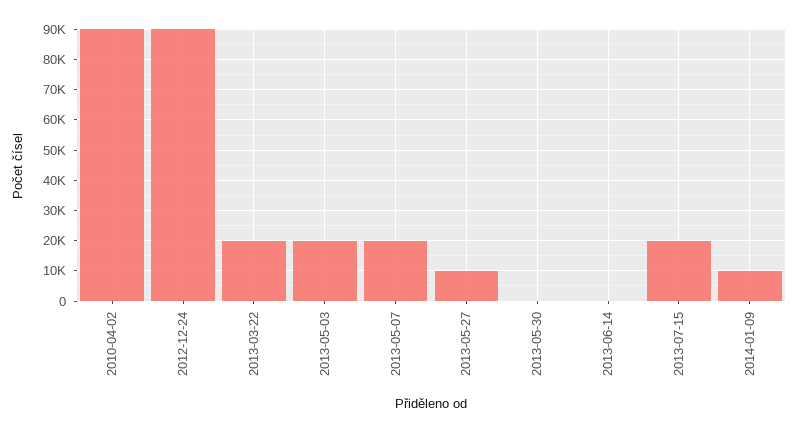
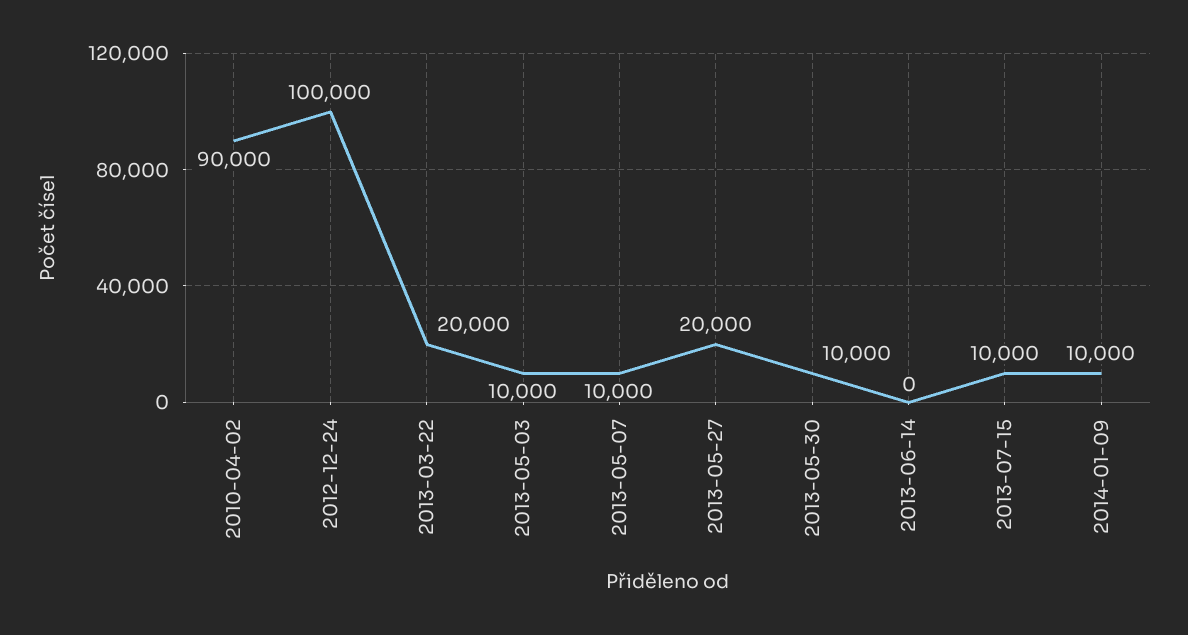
  {
    "2010-04-02": 90000,
-   "2012-12-24": 90000,
+   "2012-12-24": 100000,
    "2013-03-22": 20000,
-   "2013-05-03": 20000,
+   "2013-05-03": 10000,
-   "2013-05-07": 20000,
+   "2013-05-07": 10000,
-   "2013-05-27": 10000,
+   "2013-05-27": 20000,
-   "2013-05-30": 0,
+   "2013-05-30": 10000,
    "2013-06-14": 0,
-   "2013-07-15": 20000,
+   "2013-07-15": 10000,
    "2014-01-09": 10000
  }

